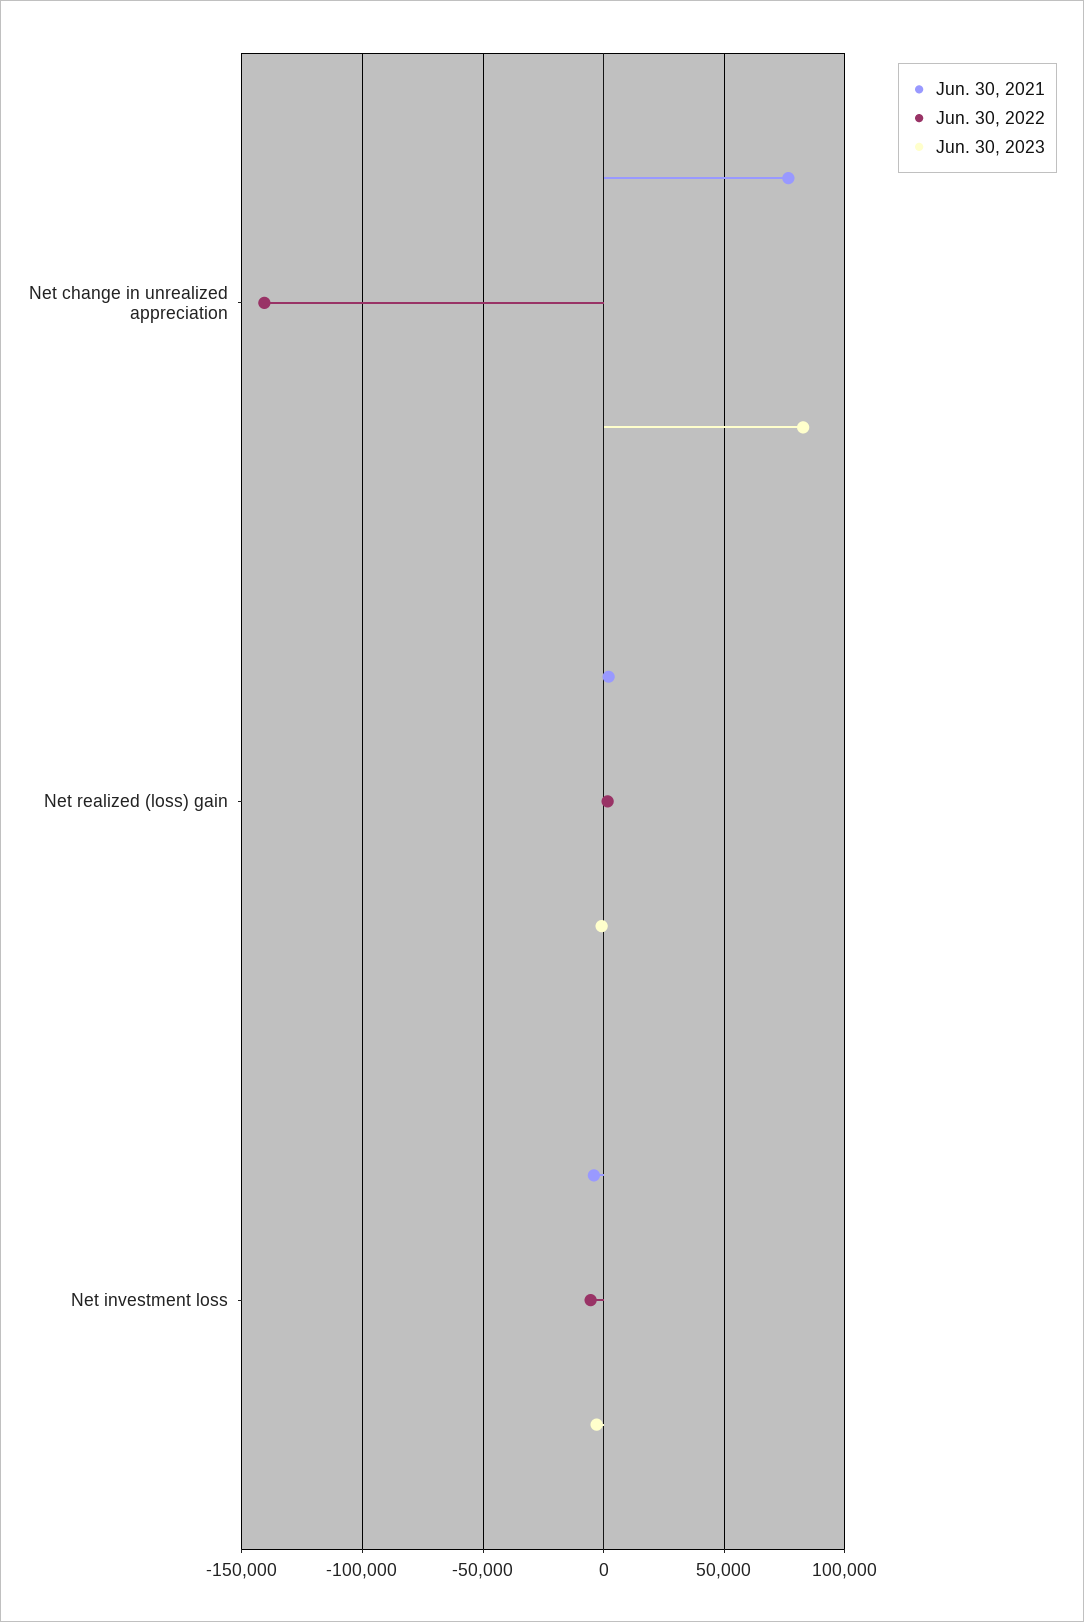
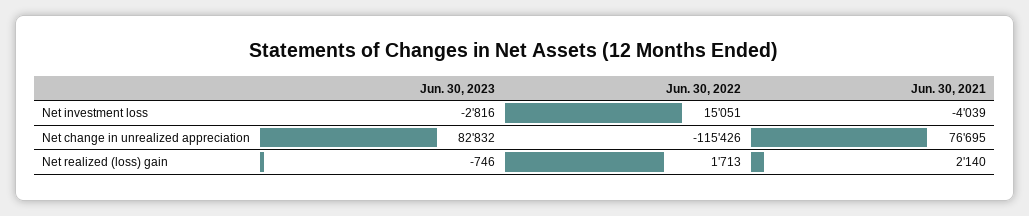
  {
    "Jun. 30, 2021": {
      "Net change in unrealized appreciation": 76695,
      "Net realized (loss) gain": 2140,
      "Net investment loss": -4039
    },
    "Jun. 30, 2022": {
-     "Net change in unrealized appreciation": -140000,
+     "Net change in unrealized appreciation": -115426,
      "Net realized (loss) gain": 1713,
-     "Net investment loss": -5000
+     "Net investment loss": 15051
    },
    "Jun. 30, 2023": {
      "Net change in unrealized appreciation": 82832,
      "Net realized (loss) gain": -746,
      "Net investment loss": -2816
    }
  }

